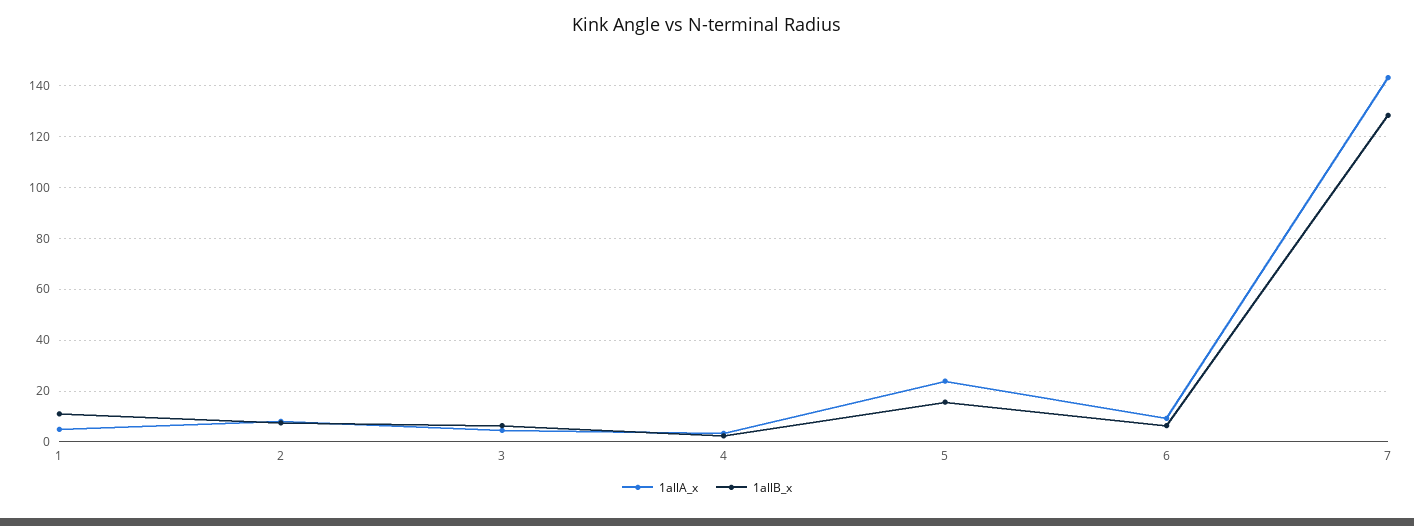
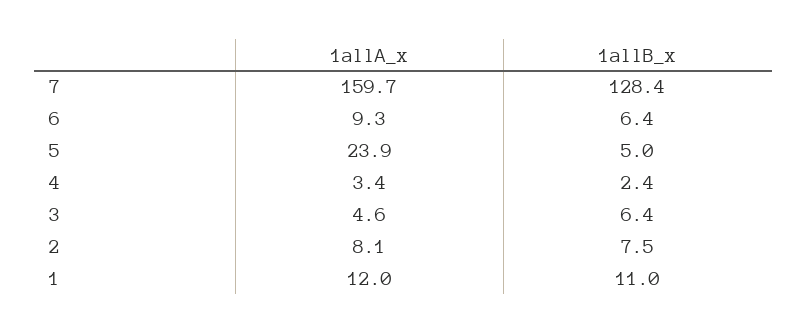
  {
    "1allA_x": {
-     "1": 5,
+     "1": 12,
      "2": 8.1,
      "3": 4.6,
      "4": 3.4,
      "5": 23.9,
      "6": 9.3,
-     "7": 142.5
+     "7": 159.7
    },
    "1allB_x": {
      "1": 11,
      "2": 7.5,
      "3": 6.4,
      "4": 2.4,
-     "5": 15,
+     "5": 5,
      "6": 6.4,
      "7": 128.4
    }
  }

